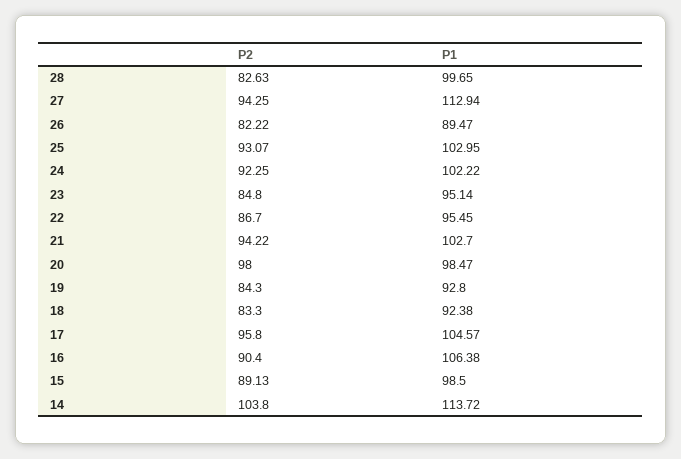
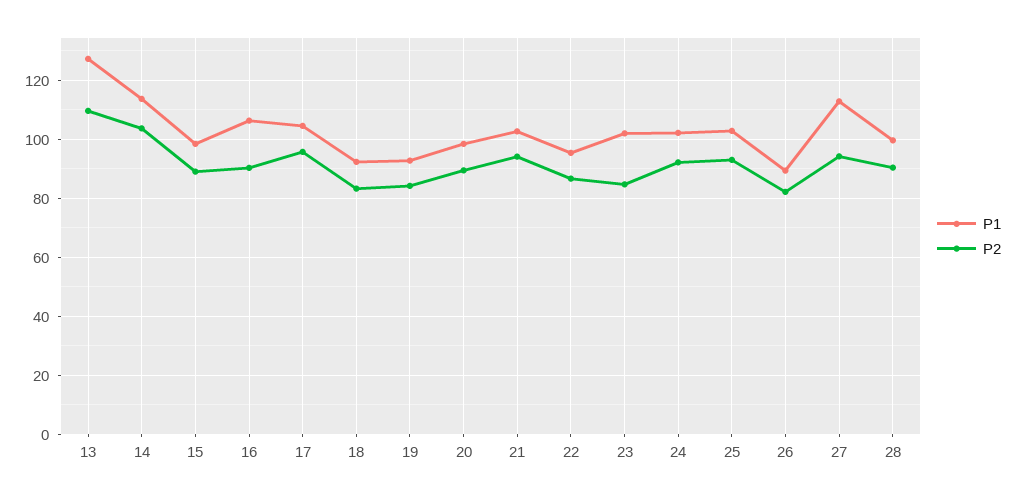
  {
    "P2": {
-     "28": 82.63,
+     "28": 90,
      "27": 94.25,
      "26": 82.22,
      "25": 93.07,
      "24": 92.25,
      "23": 84.8,
      "22": 86.7,
      "21": 94.22,
-     "20": 98,
+     "20": 90,
      "19": 84.3,
      "18": 83.3,
      "17": 95.8,
      "16": 90.4,
      "15": 89.13,
-     "14": 103.8
+     "14": 103.8,
+     "13": 110
    },
    "P1": {
      "28": 99.65,
      "27": 112.94,
      "26": 89.47,
      "25": 102.95,
      "24": 102.22,
-     "23": 95.14,
+     "23": 102.5,
      "22": 95.45,
      "21": 102.7,
      "20": 98.47,
      "19": 92.8,
      "18": 92.38,
      "17": 104.57,
      "16": 106.38,
      "15": 98.5,
-     "14": 113.72
+     "14": 113.72,
+     "13": 127.5
    }
  }

